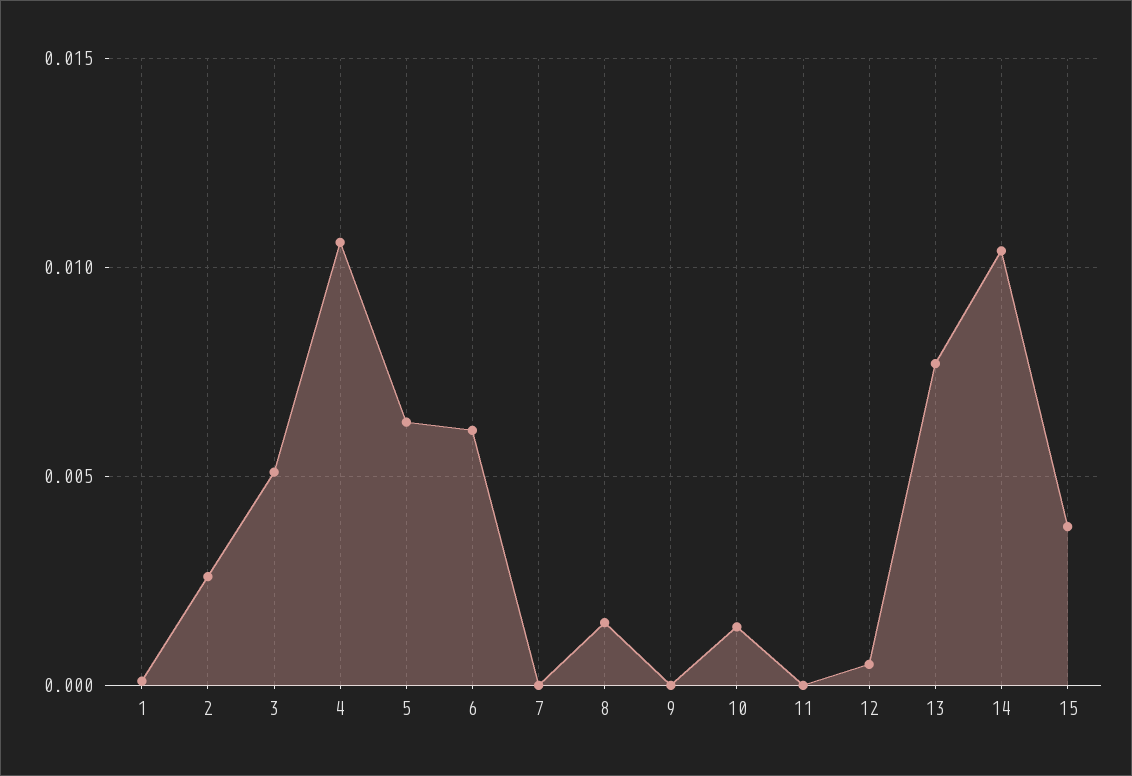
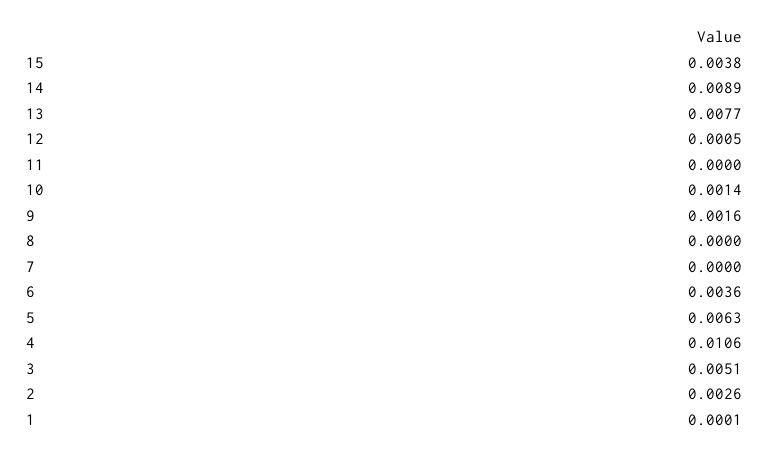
  {
    "1": 0.0001,
    "2": 0.0026,
    "3": 0.0051,
    "4": 0.0106,
    "5": 0.0063,
-   "6": 0.006,
+   "6": 0.0036,
    "7": 0,
-   "8": 0.0015,
+   "8": 0,
-   "9": 0,
+   "9": 0.0016,
    "10": 0.0014,
    "11": 0,
    "12": 0.0005,
    "13": 0.0077,
-   "14": 0.0105,
+   "14": 0.0089,
    "15": 0.0038
  }

